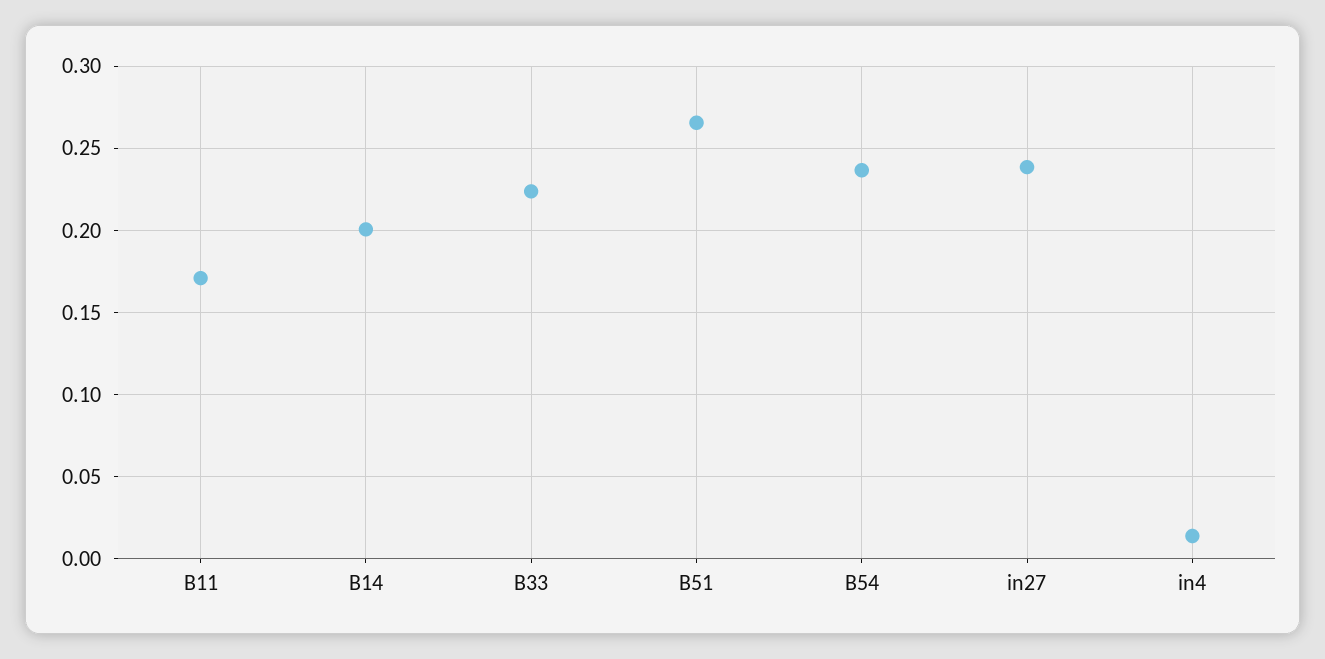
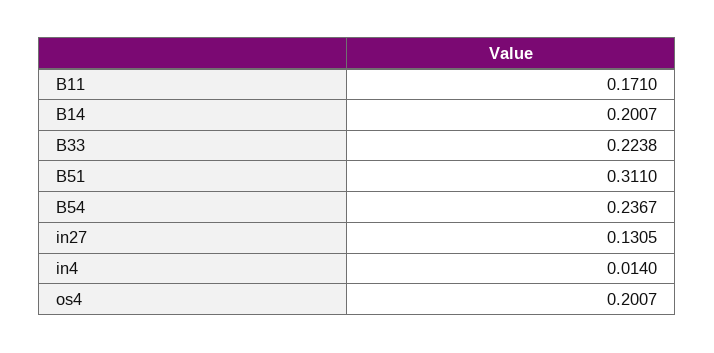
  {
    "B11": 0.171,
    "B14": 0.2007,
    "B33": 0.2238,
-   "B51": 0.265,
+   "B51": 0.311,
    "B54": 0.2367,
-   "in27": 0.24,
+   "in27": 0.1305,
-   "in4": 0.014
+   "in4": 0.014,
+   "os4": 0.2007
  }

